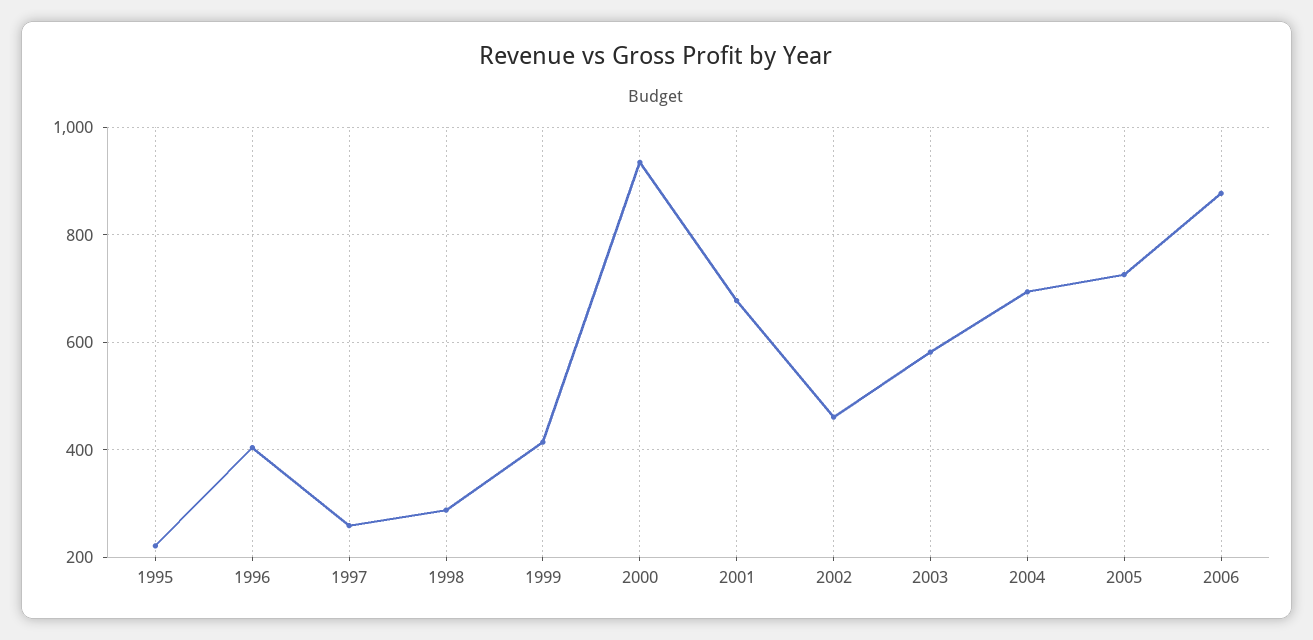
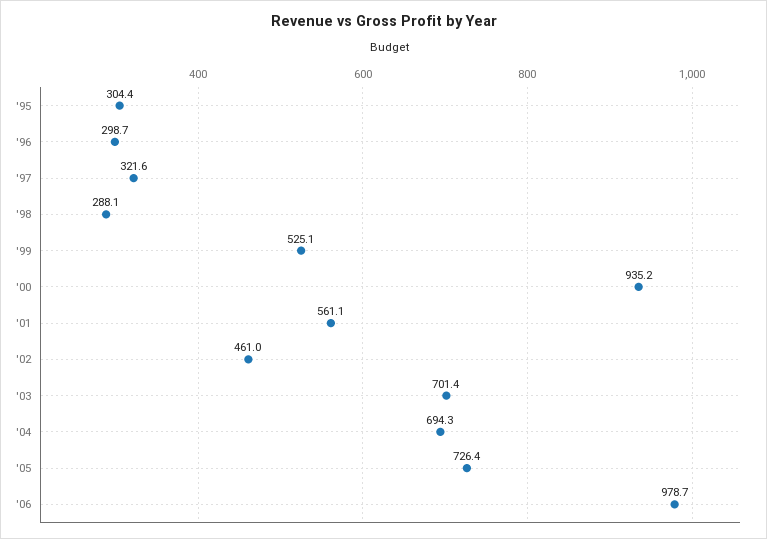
  {
-   "1995": 220,
+   "1995": 304.4,
-   "1996": 400,
+   "1996": 298.7,
-   "1997": 260,
+   "1997": 321.6,
    "1998": 288.1,
-   "1999": 420,
+   "1999": 525.1,
    "2000": 935.2,
-   "2001": 680,
+   "2001": 561.1,
    "2002": 461,
-   "2003": 580,
+   "2003": 701.4,
    "2004": 694.3,
    "2005": 726.4,
-   "2006": 880
+   "2006": 978.7
  }

